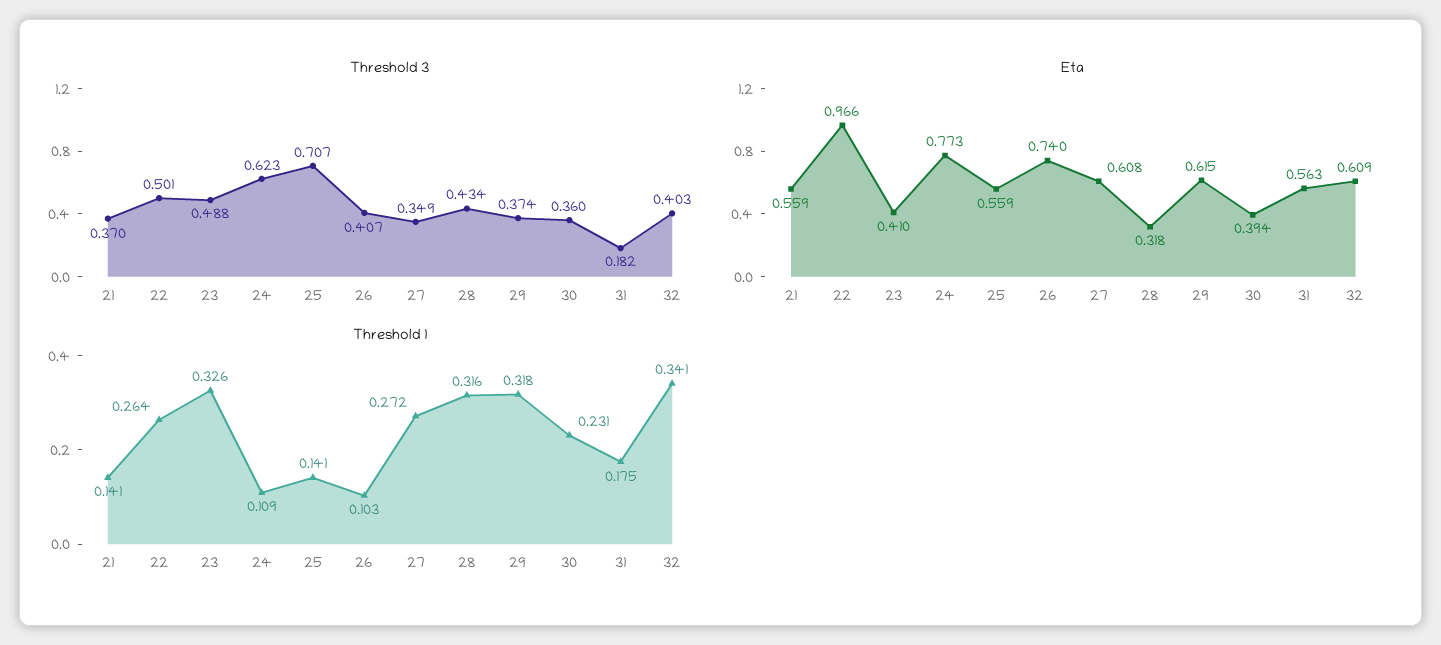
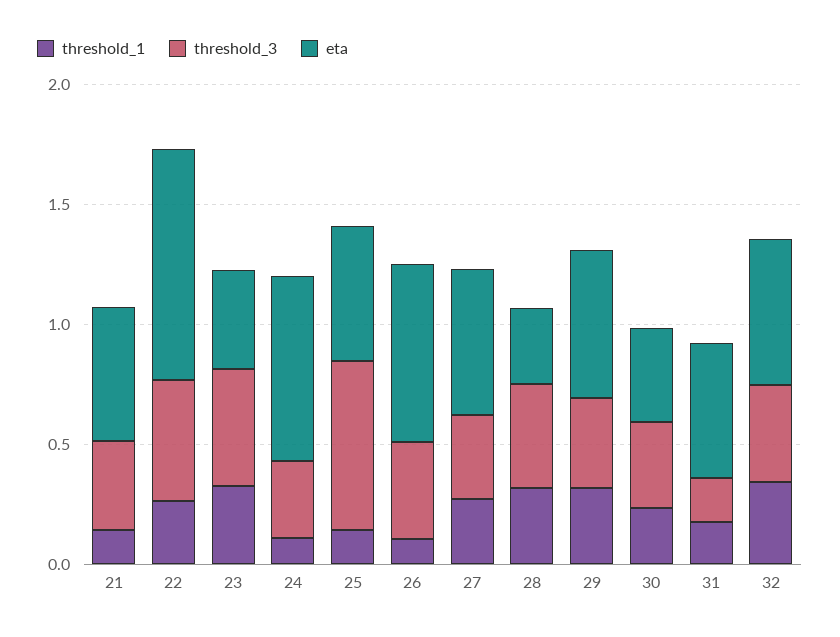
  {
    "Threshold 3": {
      "21": 0.37,
      "22": 0.501,
      "23": 0.488,
-     "24": 0.623,
+     "24": 0.3,
      "25": 0.707,
      "26": 0.407,
      "27": 0.349,
      "28": 0.434,
      "29": 0.374,
      "30": 0.36,
      "31": 0.182,
      "32": 0.403
    },
    "Eta": {
      "21": 0.559,
      "22": 0.966,
      "23": 0.41,
      "24": 0.773,
      "25": 0.559,
      "26": 0.74,
      "27": 0.608,
      "28": 0.318,
      "29": 0.615,
      "30": 0.394,
      "31": 0.563,
      "32": 0.609
    },
    "Threshold 1": {
      "21": 0.141,
      "22": 0.264,
      "23": 0.326,
      "24": 0.109,
      "25": 0.141,
      "26": 0.103,
      "27": 0.272,
      "28": 0.316,
      "29": 0.318,
      "30": 0.231,
      "31": 0.175,
      "32": 0.341
    }
  }

